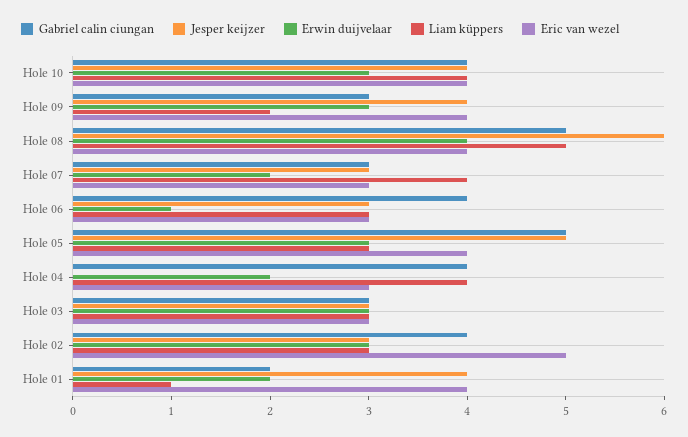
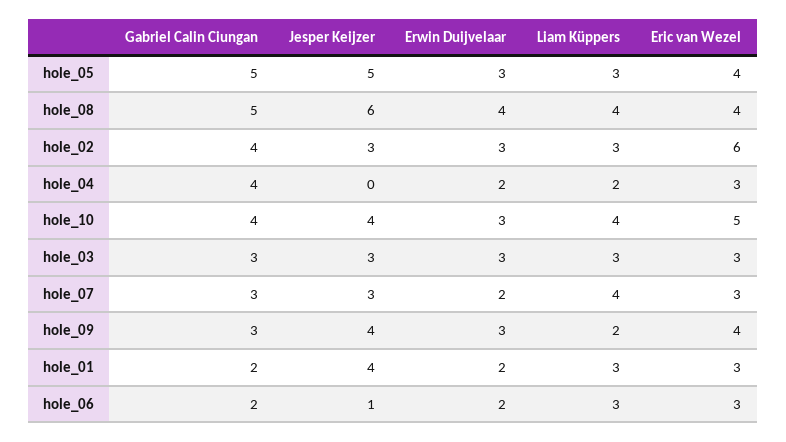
  {
    "Gabriel calin ciungan": {
      "Hole 10": 4,
      "Hole 09": 3,
      "Hole 08": 5,
      "Hole 07": 3,
-     "Hole 06": 4,
+     "Hole 06": 2,
      "Hole 05": 5,
      "Hole 04": 4,
      "Hole 03": 3,
      "Hole 02": 4,
      "Hole 01": 2
    },
    "Jesper keijzer": {
      "Hole 10": 4,
      "Hole 09": 4,
      "Hole 08": 6,
      "Hole 07": 3,
-     "Hole 06": 3,
+     "Hole 06": 1,
      "Hole 05": 5,
      "Hole 04": 0,
      "Hole 03": 3,
      "Hole 02": 3,
      "Hole 01": 4
    },
    "Erwin duijvelaar": {
      "Hole 10": 3,
      "Hole 09": 3,
      "Hole 08": 4,
      "Hole 07": 2,
-     "Hole 06": 1,
+     "Hole 06": 2,
      "Hole 05": 3,
      "Hole 04": 2,
      "Hole 03": 3,
      "Hole 02": 3,
      "Hole 01": 2
    },
    "Liam küppers": {
      "Hole 10": 4,
      "Hole 09": 2,
-     "Hole 08": 5,
+     "Hole 08": 4,
      "Hole 07": 4,
      "Hole 06": 3,
      "Hole 05": 3,
-     "Hole 04": 4,
+     "Hole 04": 2,
      "Hole 03": 3,
      "Hole 02": 3,
-     "Hole 01": 1
+     "Hole 01": 3
    },
    "Eric van wezel": {
-     "Hole 10": 4,
+     "Hole 10": 5,
      "Hole 09": 4,
      "Hole 08": 4,
      "Hole 07": 3,
      "Hole 06": 3,
      "Hole 05": 4,
      "Hole 04": 3,
      "Hole 03": 3,
-     "Hole 02": 5,
+     "Hole 02": 6,
-     "Hole 01": 4
+     "Hole 01": 3
    }
  }

